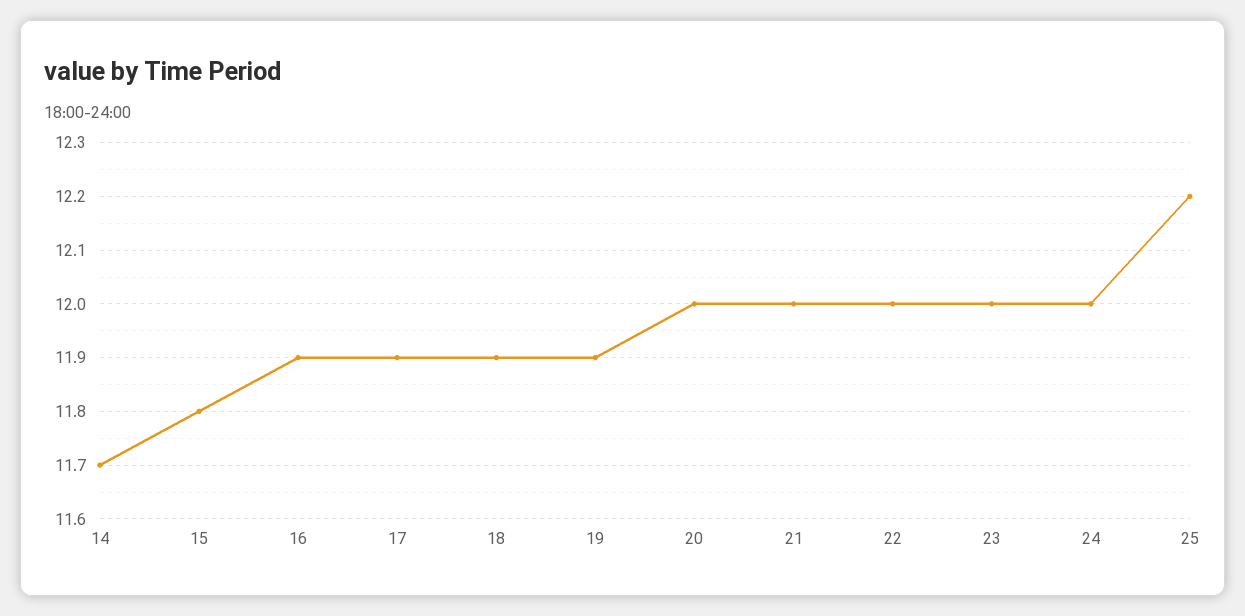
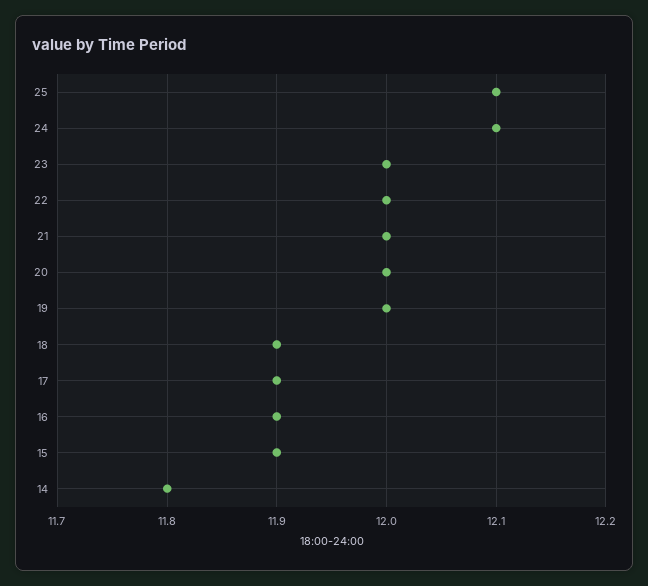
  {
-   "14": 11.7,
+   "14": 11.8,
-   "15": 11.8,
+   "15": 11.9,
    "16": 11.9,
    "17": 11.9,
    "18": 11.9,
-   "19": 11.9,
+   "19": 12,
    "20": 12,
    "21": 12,
    "22": 12,
    "23": 12,
-   "24": 12,
+   "24": 12.1,
-   "25": 12.2
+   "25": 12.1
  }

